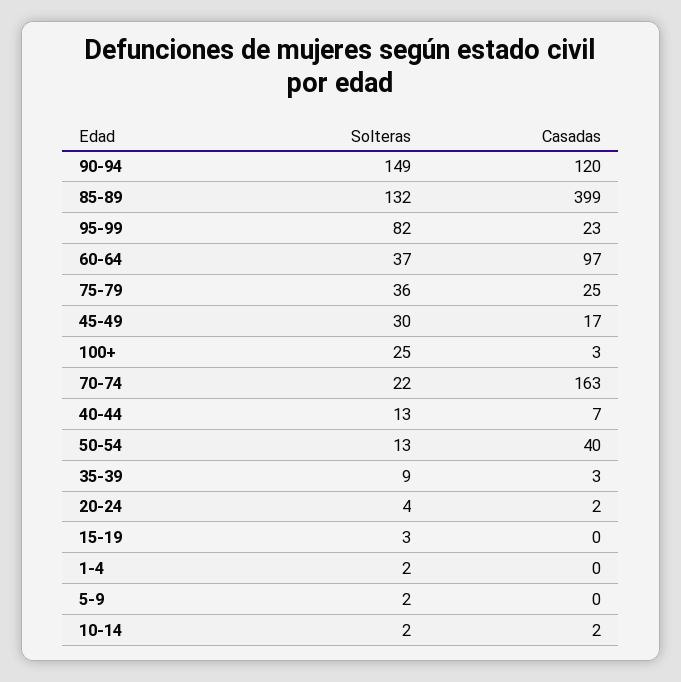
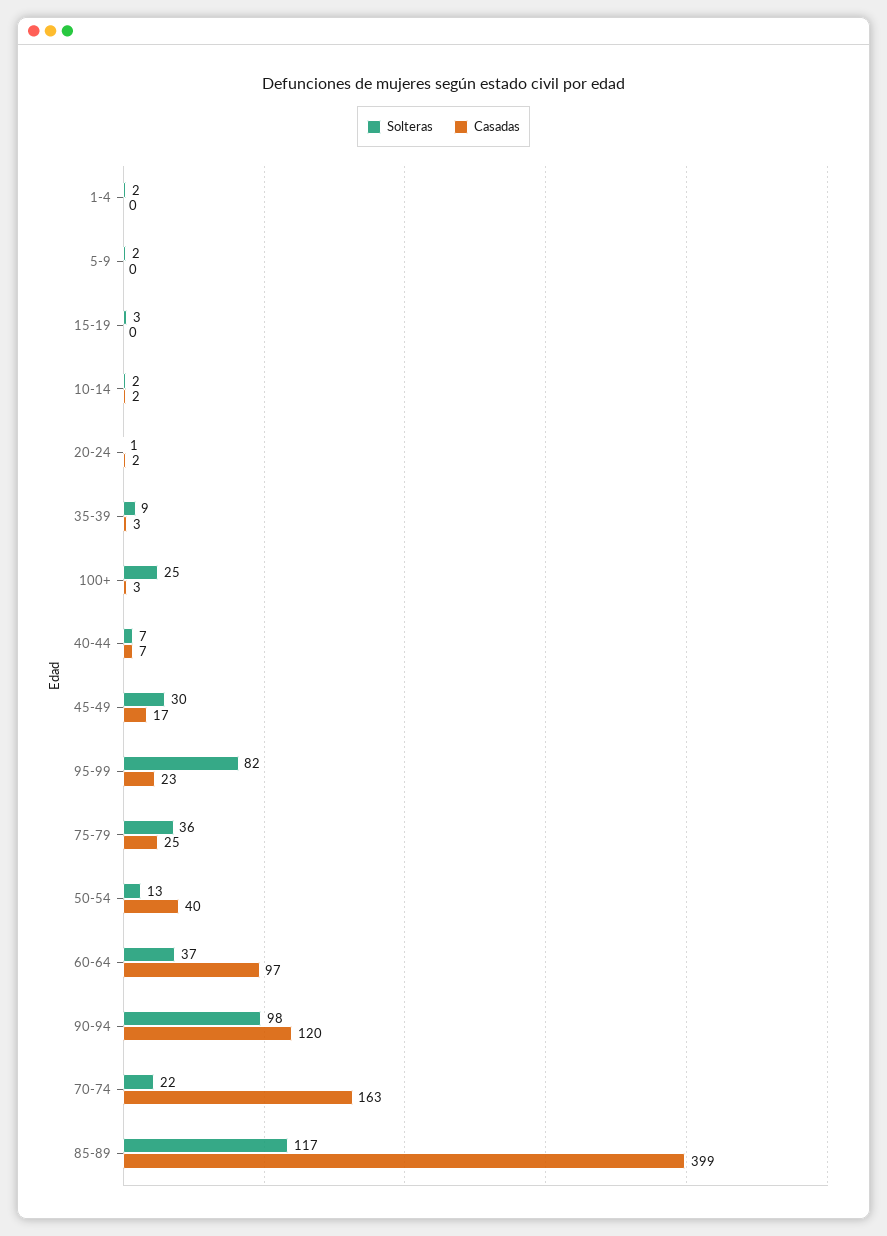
  {
    "Solteras": {
-     "90-94": 149,
+     "90-94": 98,
-     "85-89": 132,
+     "85-89": 117,
      "95-99": 82,
      "60-64": 37,
      "75-79": 36,
      "45-49": 30,
      "100+": 25,
      "70-74": 22,
-     "40-44": 13,
+     "40-44": 7,
      "50-54": 13,
      "35-39": 9,
-     "20-24": 4,
+     "20-24": 1,
      "15-19": 3,
      "1-4": 2,
      "5-9": 2,
      "10-14": 2
    },
    "Casadas": {
      "90-94": 120,
      "85-89": 399,
      "95-99": 23,
      "60-64": 97,
      "75-79": 25,
      "45-49": 17,
      "100+": 3,
      "70-74": 163,
      "40-44": 7,
      "50-54": 40,
      "35-39": 3,
      "20-24": 2,
      "15-19": 0,
      "1-4": 0,
      "5-9": 0,
      "10-14": 2
    }
  }

